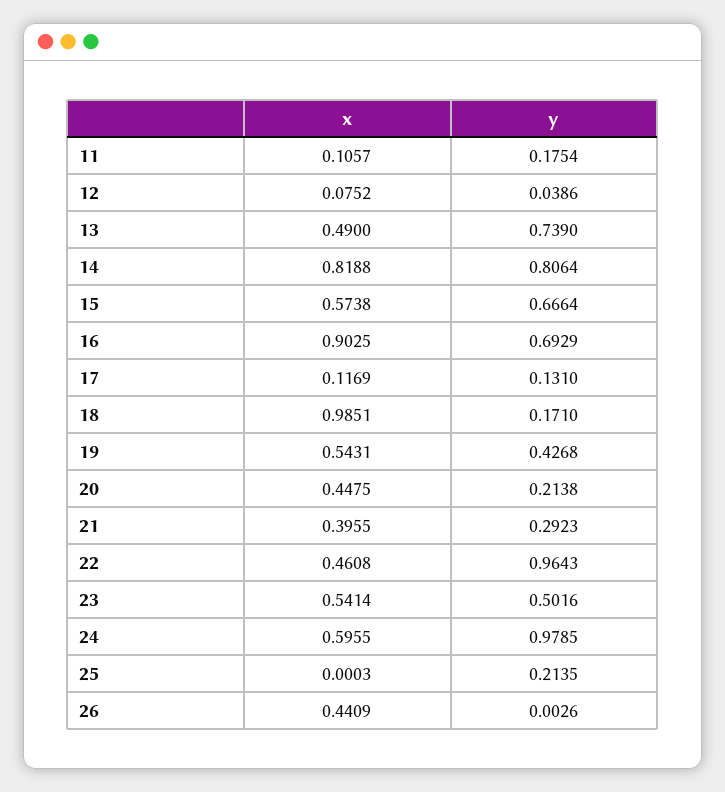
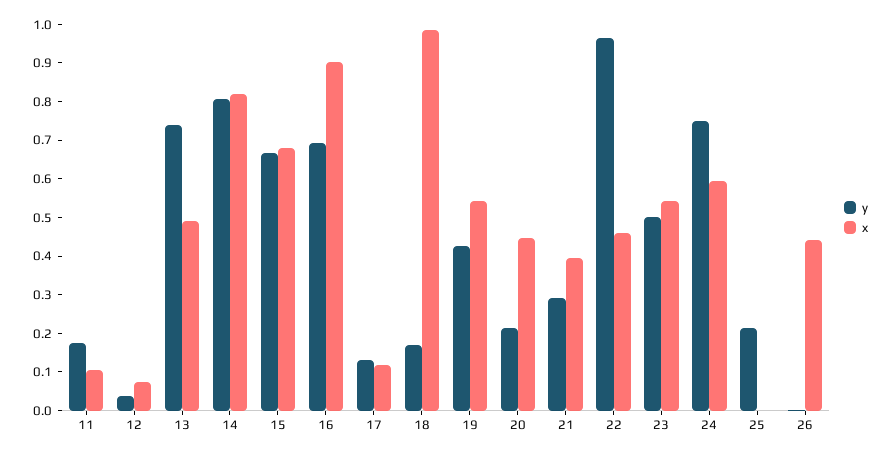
  {
    "x": {
      "11": 0.1057,
      "12": 0.0752,
      "13": 0.49,
      "14": 0.8188,
-     "15": 0.5738,
+     "15": 0.675,
      "16": 0.9025,
      "17": 0.1169,
      "18": 0.9851,
      "19": 0.5431,
      "20": 0.4475,
      "21": 0.3955,
      "22": 0.4608,
      "23": 0.5414,
      "24": 0.5955,
      "25": 0.0003,
      "26": 0.4409
    },
    "y": {
      "11": 0.1754,
      "12": 0.0386,
      "13": 0.739,
      "14": 0.8064,
      "15": 0.6664,
      "16": 0.6929,
      "17": 0.131,
      "18": 0.171,
      "19": 0.4268,
      "20": 0.2138,
      "21": 0.2923,
      "22": 0.9643,
      "23": 0.5016,
-     "24": 0.9785,
+     "24": 0.75,
      "25": 0.2135,
      "26": 0.0026
    }
  }

